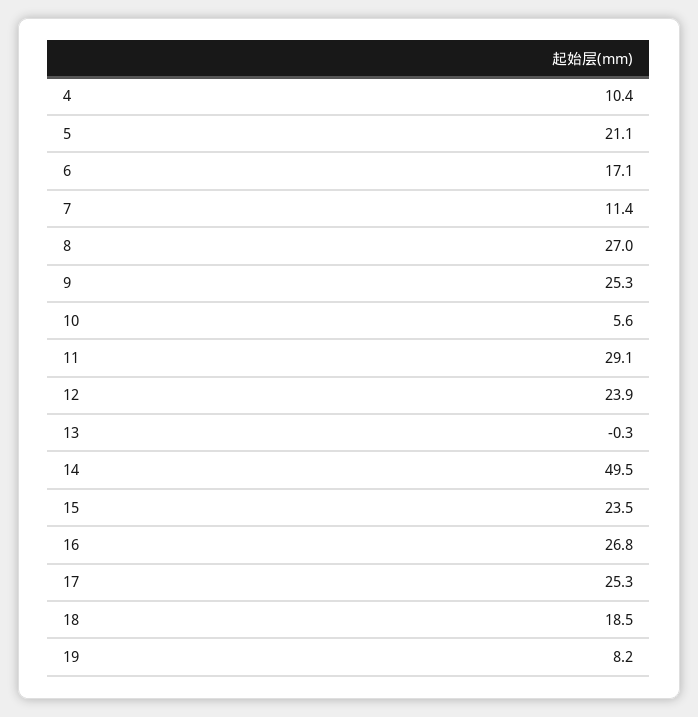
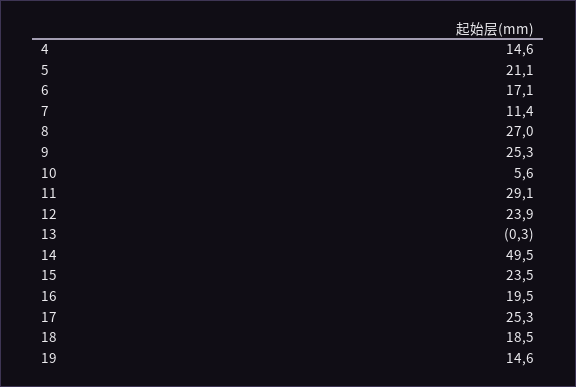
  {
-   "4": 10.4,
+   "4": 14.6,
    "5": 21.1,
    "6": 17.1,
    "7": 11.4,
    "8": 27,
    "9": 25.3,
    "10": 5.6,
    "11": 29.1,
    "12": 23.9,
    "13": -0.3,
    "14": 49.5,
    "15": 23.5,
-   "16": 26.8,
+   "16": 19.5,
    "17": 25.3,
    "18": 18.5,
-   "19": 8.2
+   "19": 14.6
  }

